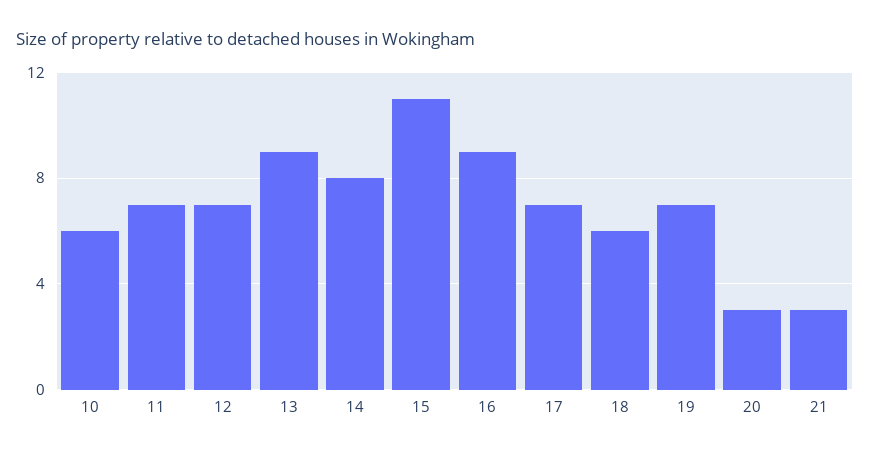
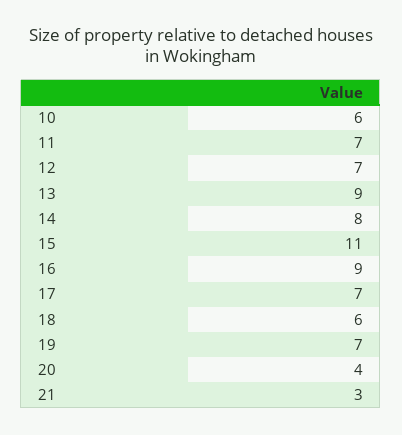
  {
    "10": 6,
    "11": 7,
    "12": 7,
    "13": 9,
    "14": 8,
    "15": 11,
    "16": 9,
    "17": 7,
    "18": 6,
    "19": 7,
-   "20": 3,
+   "20": 4,
    "21": 3
  }

